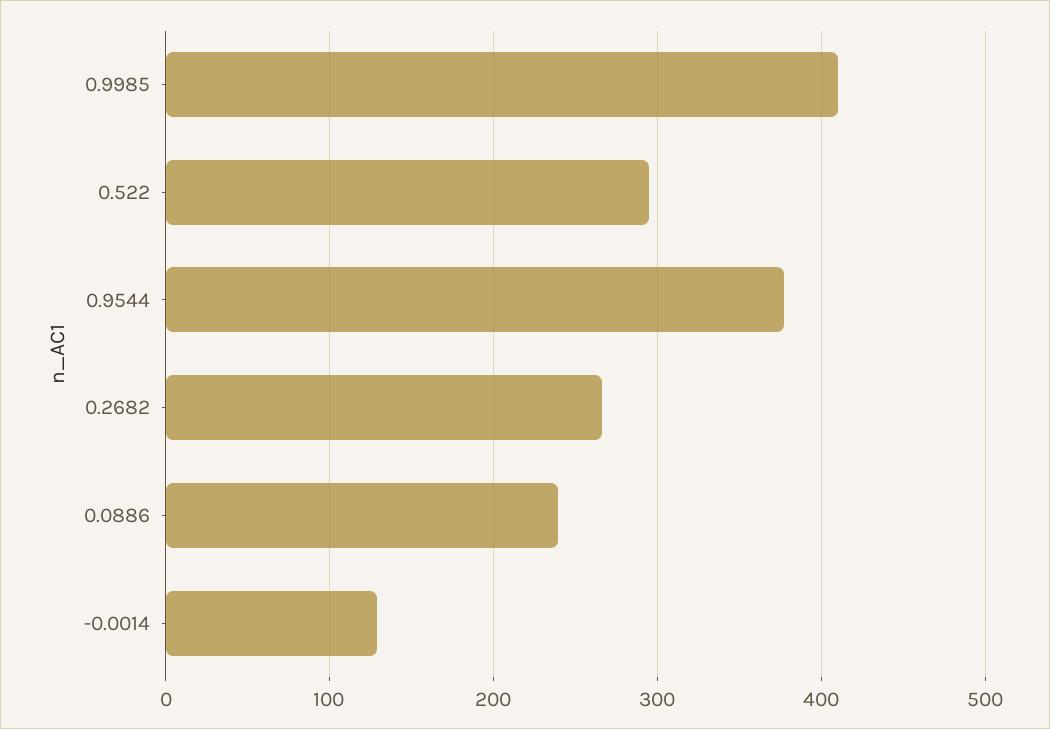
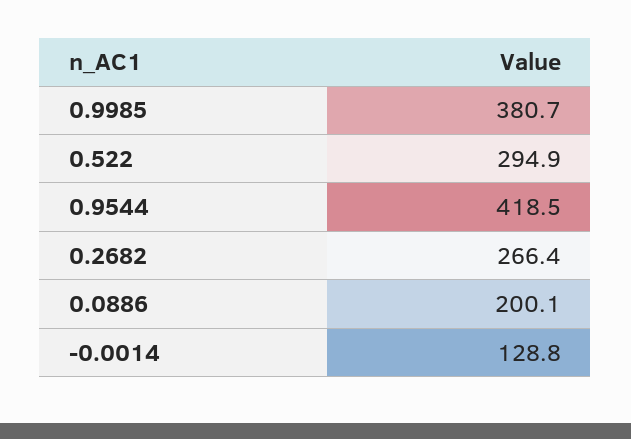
  {
-   "0.9985": 410,
+   "0.9985": 380.7,
    "0.522": 294.9,
-   "0.9544": 380,
+   "0.9544": 418.5,
    "0.2682": 266.4,
-   "0.0886": 240,
+   "0.0886": 200.1,
    "-0.0014": 128.8
  }

